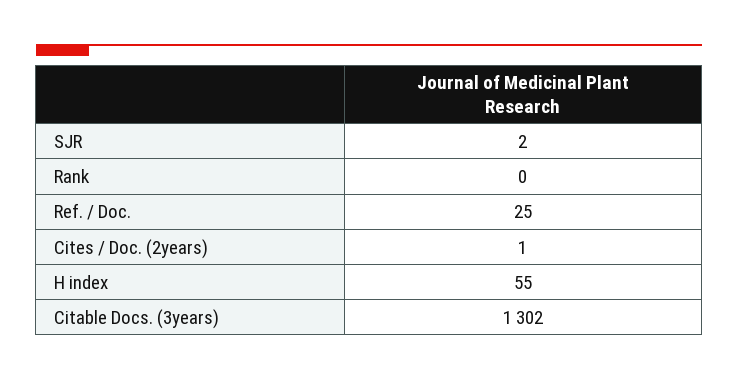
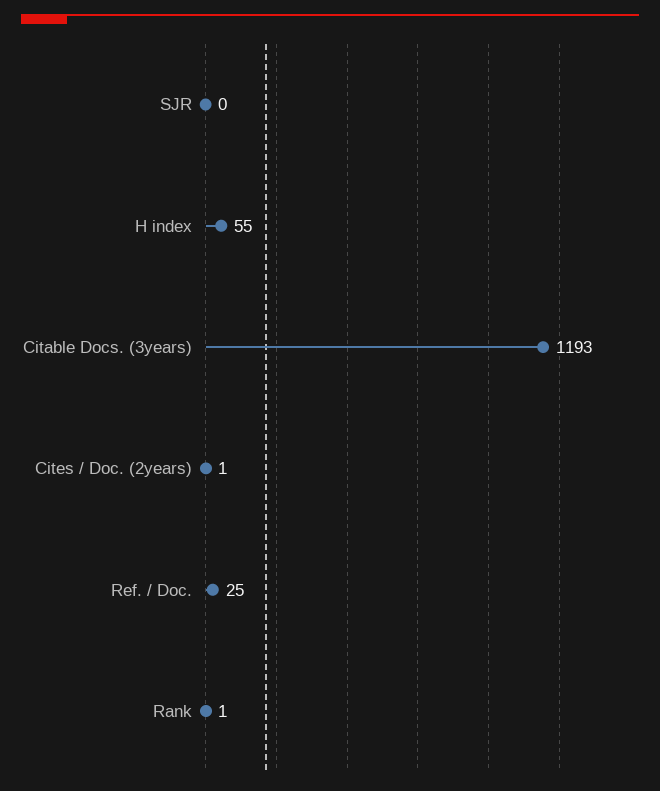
  {
-   "SJR": 2,
+   "SJR": 0,
-   "Rank": 0,
+   "Rank": 1,
    "Ref. / Doc.": 25,
    "Cites / Doc. (2years)": 1,
    "H index": 55,
-   "Citable Docs. (3years)": 1302
+   "Citable Docs. (3years)": 1193
  }

